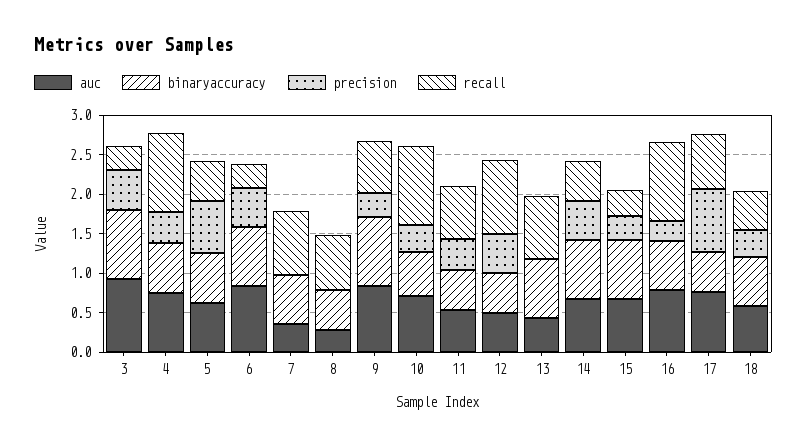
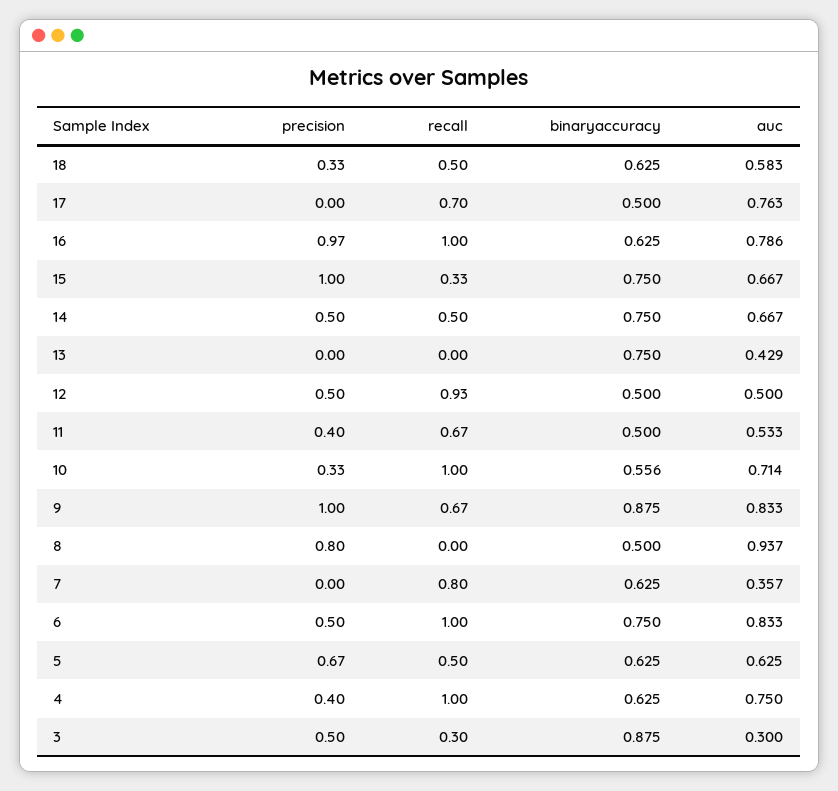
  {
    "auc": {
-     "3": 1,
+     "3": 0.3,
      "4": 0.75,
      "5": 0.625,
      "6": 0.833,
      "7": 0.357,
-     "8": 0.25,
+     "8": 0.937,
      "9": 0.833,
      "10": 0.714,
      "11": 0.533,
      "12": 0.5,
      "13": 0.429,
      "14": 0.667,
      "15": 0.667,
      "16": 0.786,
      "17": 0.763,
      "18": 0.583
    },
    "binaryaccuracy": {
      "3": 0.875,
      "4": 0.625,
      "5": 0.625,
      "6": 0.75,
      "7": 0.625,
      "8": 0.5,
      "9": 0.875,
      "10": 0.556,
      "11": 0.5,
      "12": 0.5,
      "13": 0.75,
      "14": 0.75,
      "15": 0.75,
      "16": 0.625,
      "17": 0.5,
      "18": 0.625
    },
    "precision": {
      "3": 0.5,
      "4": 0.4,
      "5": 0.67,
      "6": 0.5,
      "7": 0,
-     "8": 0,
+     "8": 0.8,
-     "9": 0.25,
+     "9": 1,
      "10": 0.33,
      "11": 0.4,
      "12": 0.5,
      "13": 0,
      "14": 0.5,
-     "15": 0.25,
+     "15": 1,
-     "16": 0.25,
+     "16": 0.97,
-     "17": 0.75,
+     "17": 0,
      "18": 0.33
    },
    "recall": {
      "3": 0.3,
      "4": 1,
      "5": 0.5,
-     "6": 0.25,
+     "6": 1,
      "7": 0.8,
-     "8": 0.75,
+     "8": 0,
      "9": 0.67,
      "10": 1,
      "11": 0.67,
      "12": 0.93,
-     "13": 0.75,
+     "13": 0,
      "14": 0.5,
      "15": 0.33,
      "16": 1,
      "17": 0.7,
      "18": 0.5
    }
  }

